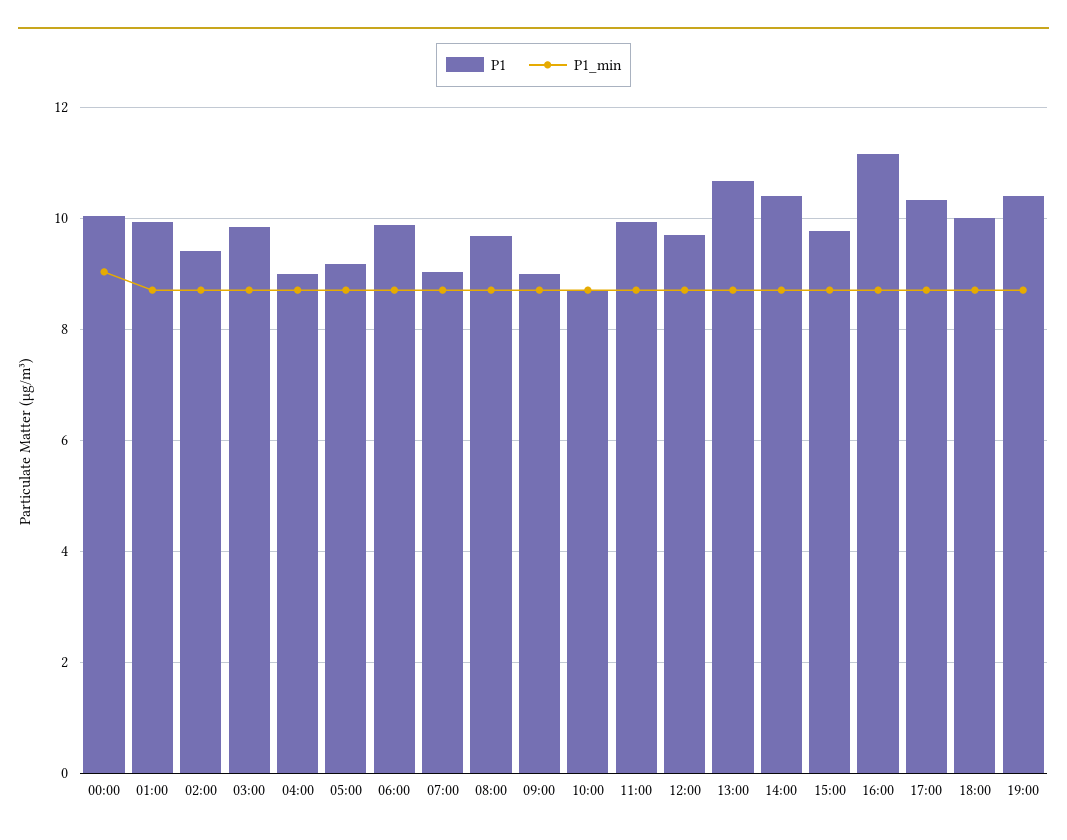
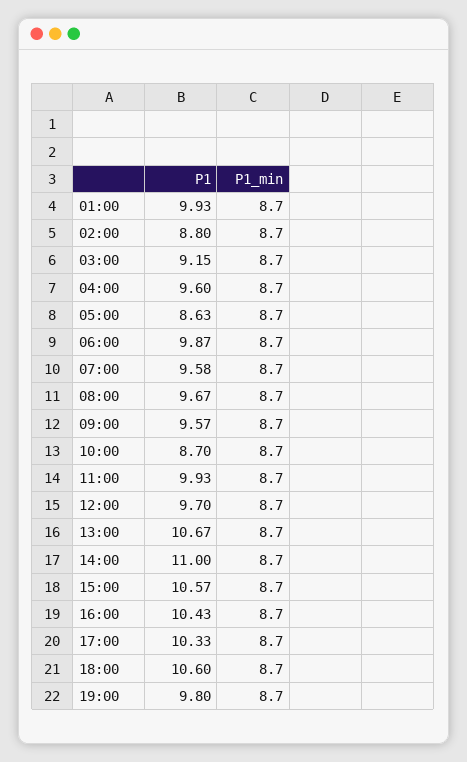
  {
    "P1": {
-     "00:00": 10,
      "01:00": 9.93,
-     "02:00": 9.4,
+     "02:00": 8.8,
-     "03:00": 9.8,
+     "03:00": 9.15,
-     "04:00": 9,
+     "04:00": 9.6,
-     "05:00": 9.2,
+     "05:00": 8.63,
      "06:00": 9.87,
-     "07:00": 9,
+     "07:00": 9.58,
      "08:00": 9.67,
-     "09:00": 9,
+     "09:00": 9.57,
      "10:00": 8.7,
      "11:00": 9.93,
      "12:00": 9.7,
      "13:00": 10.67,
-     "14:00": 10.4,
+     "14:00": 11,
-     "15:00": 9.8,
+     "15:00": 10.57,
-     "16:00": 11.2,
+     "16:00": 10.43,
      "17:00": 10.33,
-     "18:00": 10,
+     "18:00": 10.6,
-     "19:00": 10.4
+     "19:00": 9.8
    },
    "P1_min": {
-     "00:00": 9,
      "01:00": 8.7,
      "02:00": 8.7,
      "03:00": 8.7,
      "04:00": 8.7,
      "05:00": 8.7,
      "06:00": 8.7,
      "07:00": 8.7,
      "08:00": 8.7,
      "09:00": 8.7,
      "10:00": 8.7,
      "11:00": 8.7,
      "12:00": 8.7,
      "13:00": 8.7,
      "14:00": 8.7,
      "15:00": 8.7,
      "16:00": 8.7,
      "17:00": 8.7,
      "18:00": 8.7,
      "19:00": 8.7
    }
  }

